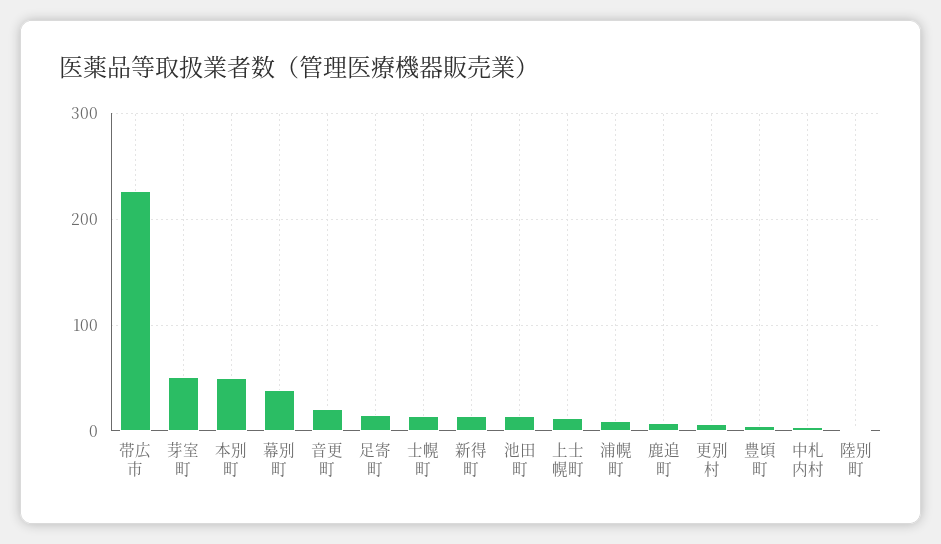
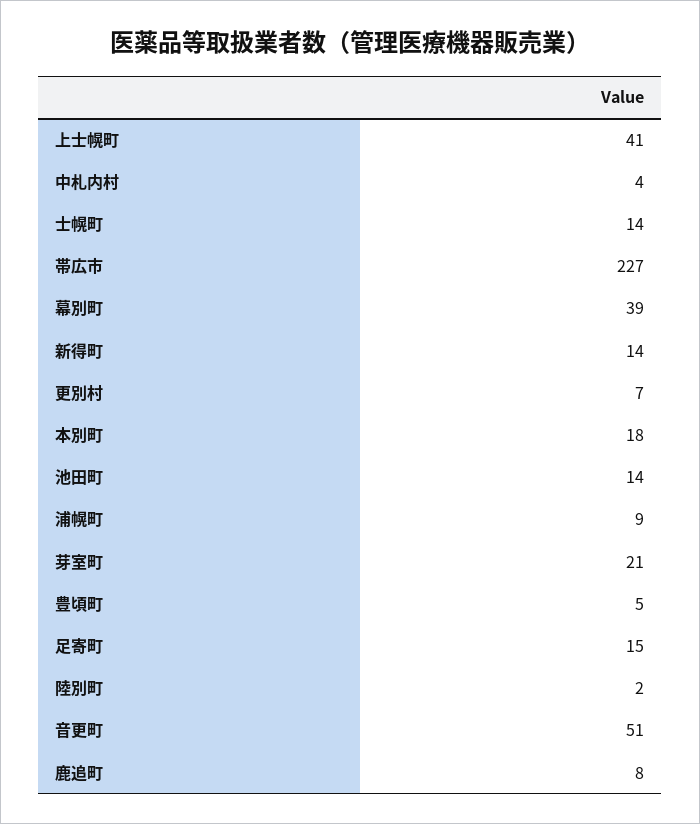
  {
    "帯広市": 227,
-   "芽室町": 50,
+   "芽室町": 21,
-   "本別町": 50,
+   "本別町": 18,
    "幕別町": 39,
-   "音更町": 20,
+   "音更町": 51,
    "足寄町": 15,
    "士幌町": 14,
    "新得町": 14,
    "池田町": 14,
-   "上士幌町": 10,
+   "上士幌町": 41,
    "浦幌町": 9,
    "鹿追町": 8,
    "更別村": 7,
    "豊頃町": 5,
    "中札内村": 4,
    "陸別町": 2
  }

